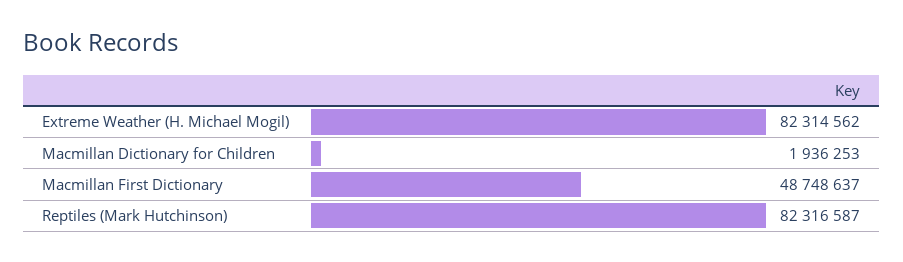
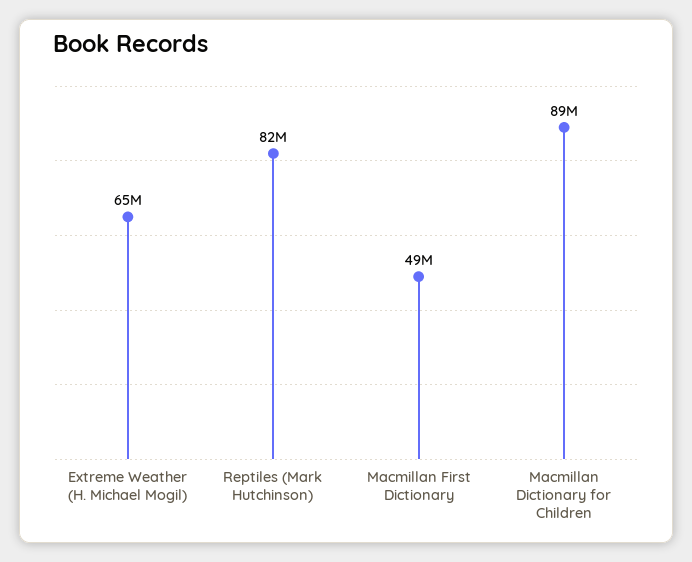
  {
-   "Extreme Weather (H. Michael Mogil)": 82314562,
+   "Extreme Weather (H. Michael Mogil)": 65000000,
-   "Macmillan Dictionary for Children": 1936253,
+   "Macmillan Dictionary for Children": 89000000,
    "Macmillan First Dictionary": 48748637,
    "Reptiles (Mark Hutchinson)": 82316587
  }

